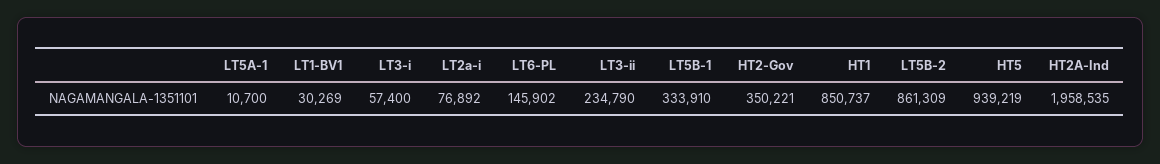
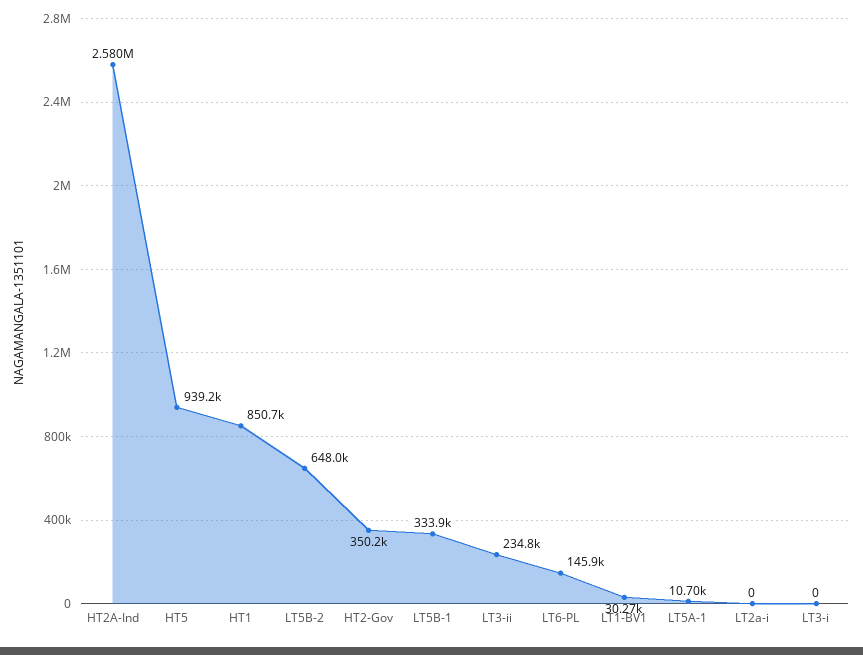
  {
    "LT5A-1": 10700,
    "LT1-BV1": 30269,
-   "LT3-i": 57400,
+   "LT3-i": 0,
-   "LT2a-i": 76892,
+   "LT2a-i": 0,
    "LT6-PL": 145902,
    "LT3-ii": 234790,
    "LT5B-1": 333910,
    "HT2-Gov": 350221,
    "HT1": 850737,
-   "LT5B-2": 861309,
+   "LT5B-2": 648000,
    "HT5": 939219,
-   "HT2A-Ind": 1958535
+   "HT2A-Ind": 2580000
  }

